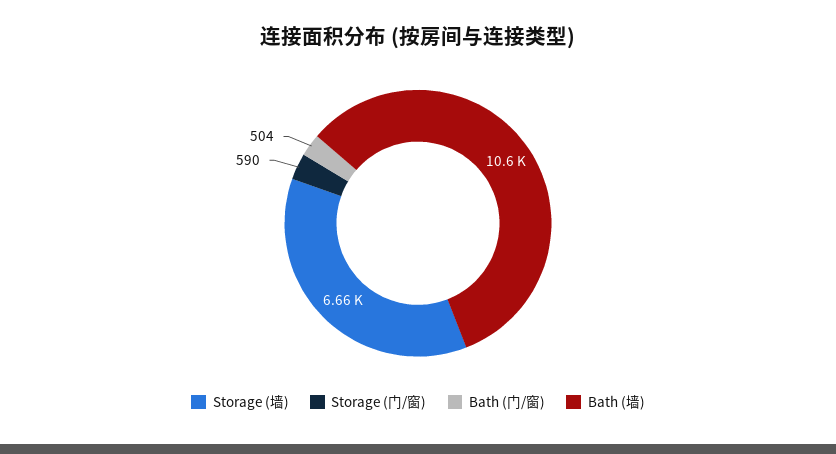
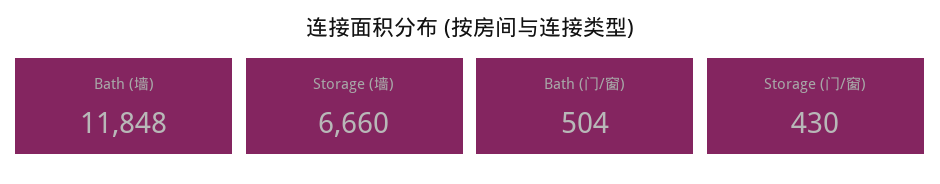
  {
    "Storage (墙)": 6660,
-   "Storage (门/窗)": 590,
+   "Storage (门/窗)": 430,
    "Bath (门/窗)": 504,
-   "Bath (墙)": 10600
+   "Bath (墙)": 11848
  }

